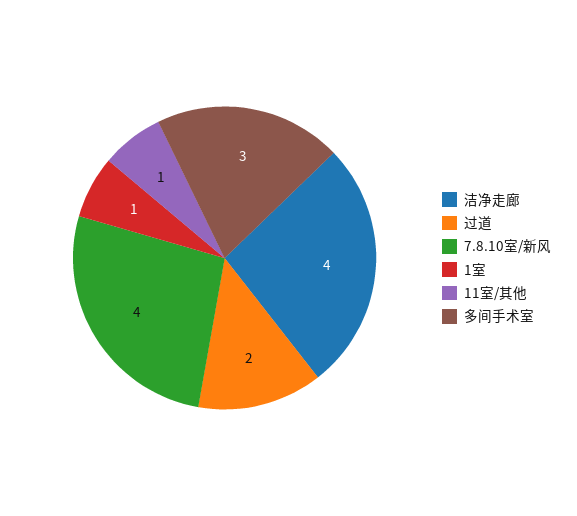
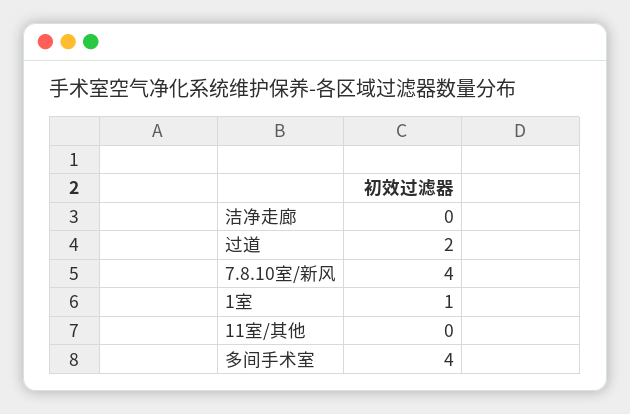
  {
-   "洁净走廊": 4,
+   "洁净走廊": 0,
    "过道": 2,
    "7.8.10室/新风": 4,
    "1室": 1,
-   "11室/其他": 1,
+   "11室/其他": 0,
-   "多间手术室": 3
+   "多间手术室": 4
  }

